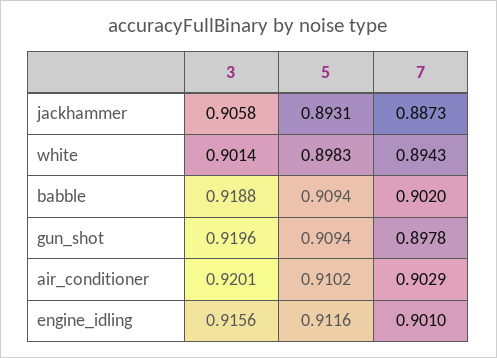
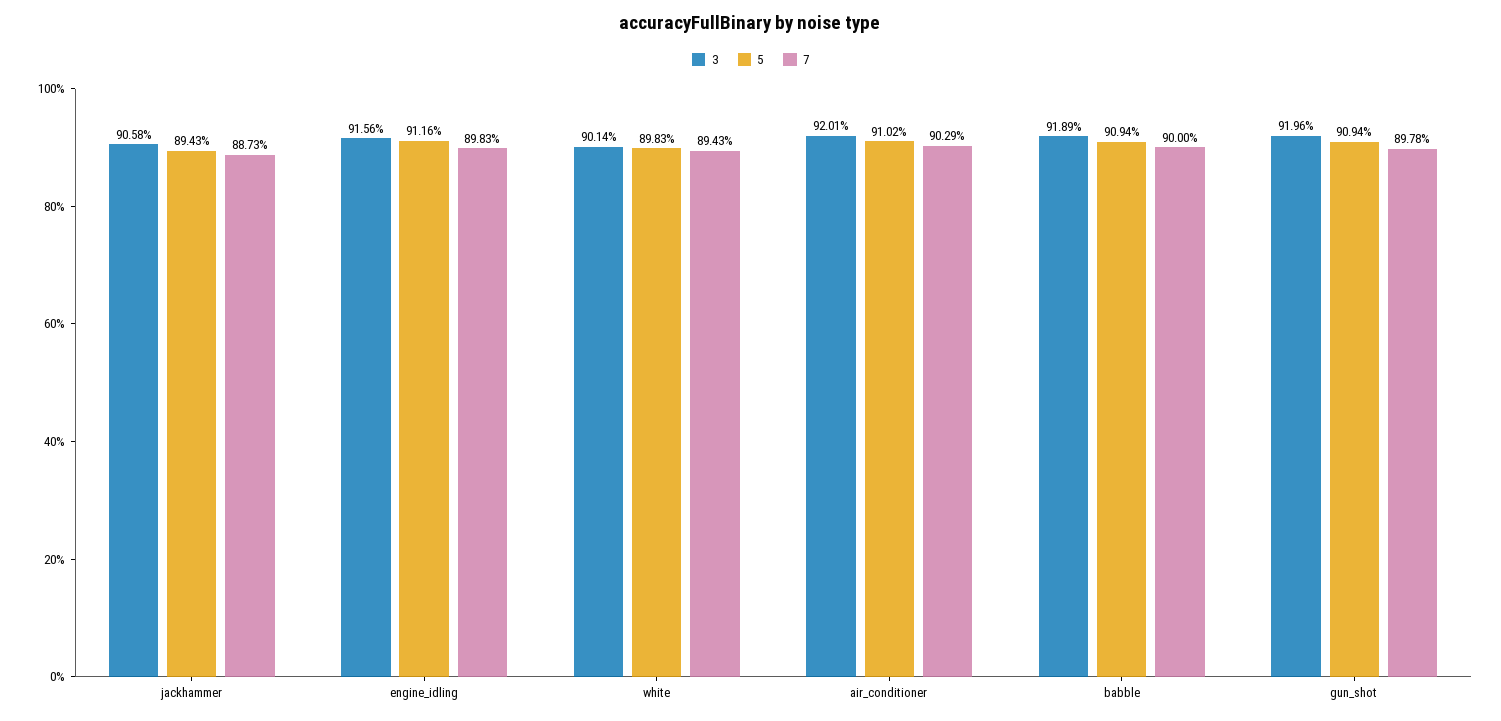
  {
    "3": {
      "jackhammer": 0.9058,
      "white": 0.9014,
-     "babble": 0.9188,
+     "babble": 0.9189,
      "gun_shot": 0.9196,
      "air_conditioner": 0.9201,
      "engine_idling": 0.9156
    },
    "5": {
-     "jackhammer": 0.8931,
+     "jackhammer": 0.8943,
      "white": 0.8983,
      "babble": 0.9094,
      "gun_shot": 0.9094,
      "air_conditioner": 0.9102,
      "engine_idling": 0.9116
    },
    "7": {
      "jackhammer": 0.8873,
      "white": 0.8943,
-     "babble": 0.902,
+     "babble": 0.9,
      "gun_shot": 0.8978,
      "air_conditioner": 0.9029,
-     "engine_idling": 0.901
+     "engine_idling": 0.8983
    }
  }

